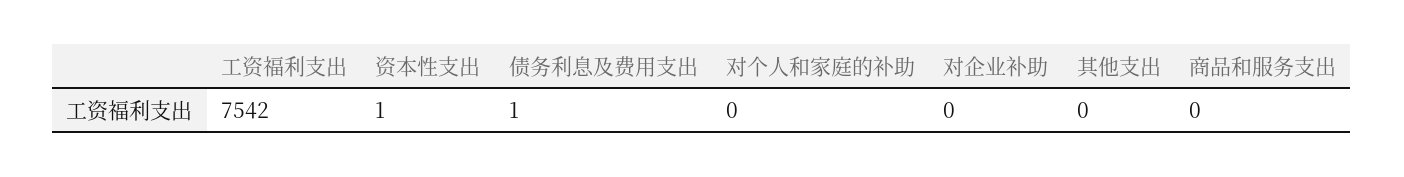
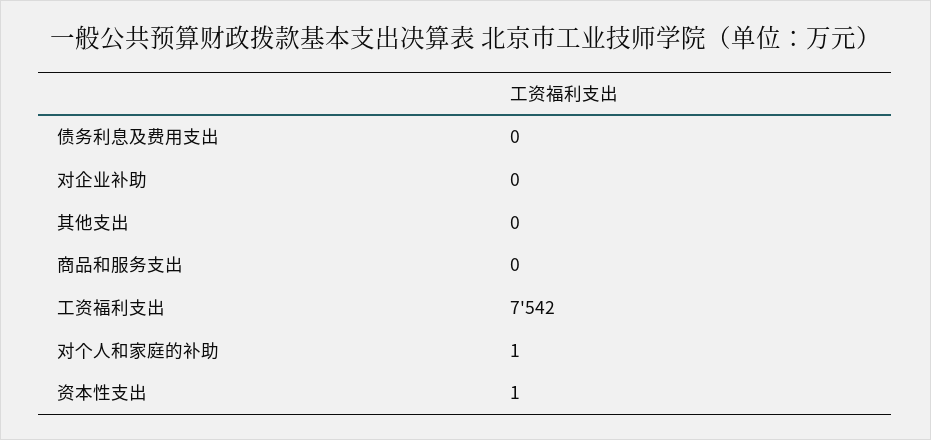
  {
    "工资福利支出": 7542,
    "资本性支出": 1,
-   "债务利息及费用支出": 1,
+   "债务利息及费用支出": 0,
-   "对个人和家庭的补助": 0,
+   "对个人和家庭的补助": 1,
    "对企业补助": 0,
    "其他支出": 0,
    "商品和服务支出": 0
  }

